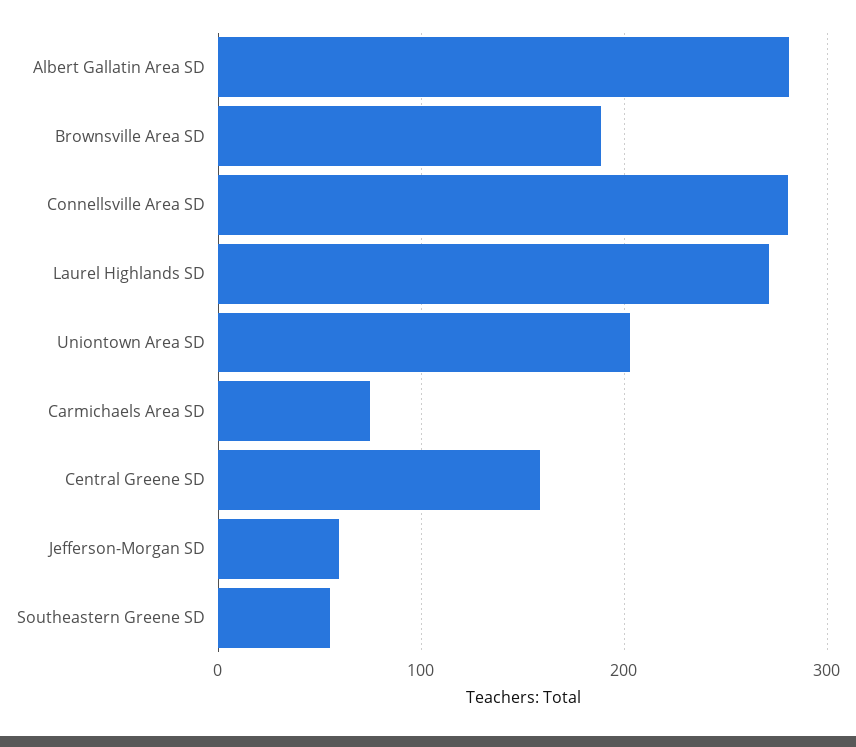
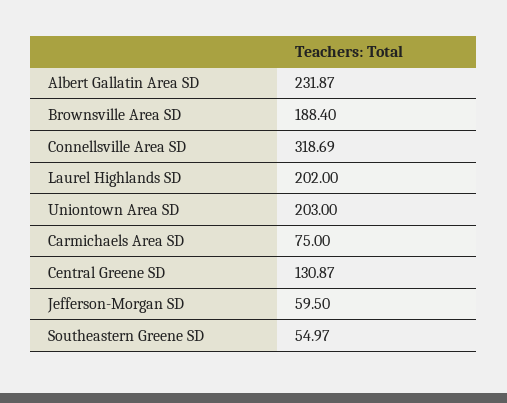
  {
-   "Albert Gallatin Area SD": 280,
+   "Albert Gallatin Area SD": 231.87,
    "Brownsville Area SD": 188.4,
-   "Connellsville Area SD": 280,
+   "Connellsville Area SD": 318.69,
-   "Laurel Highlands SD": 270,
+   "Laurel Highlands SD": 202,
    "Uniontown Area SD": 203,
    "Carmichaels Area SD": 75,
-   "Central Greene SD": 160,
+   "Central Greene SD": 130.87,
    "Jefferson-Morgan SD": 59.5,
    "Southeastern Greene SD": 54.97
  }

